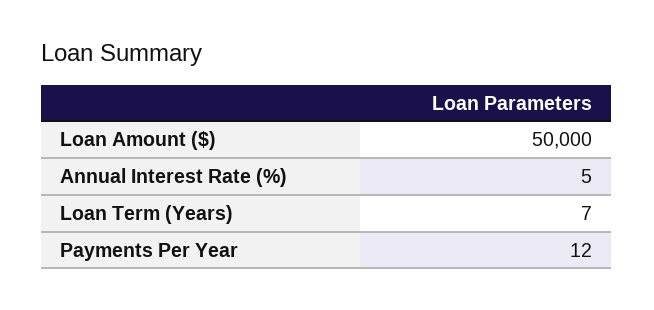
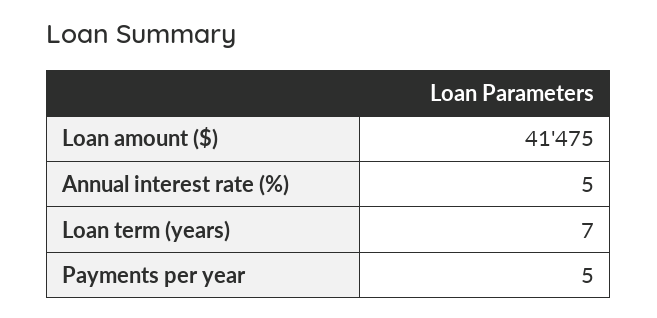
  {
-   "Loan Amount ($)": 50000,
+   "Loan Amount ($)": 41475,
    "Annual Interest Rate (%)": 5,
    "Loan Term (Years)": 7,
-   "Payments Per Year": 12
+   "Payments Per Year": 5
  }

